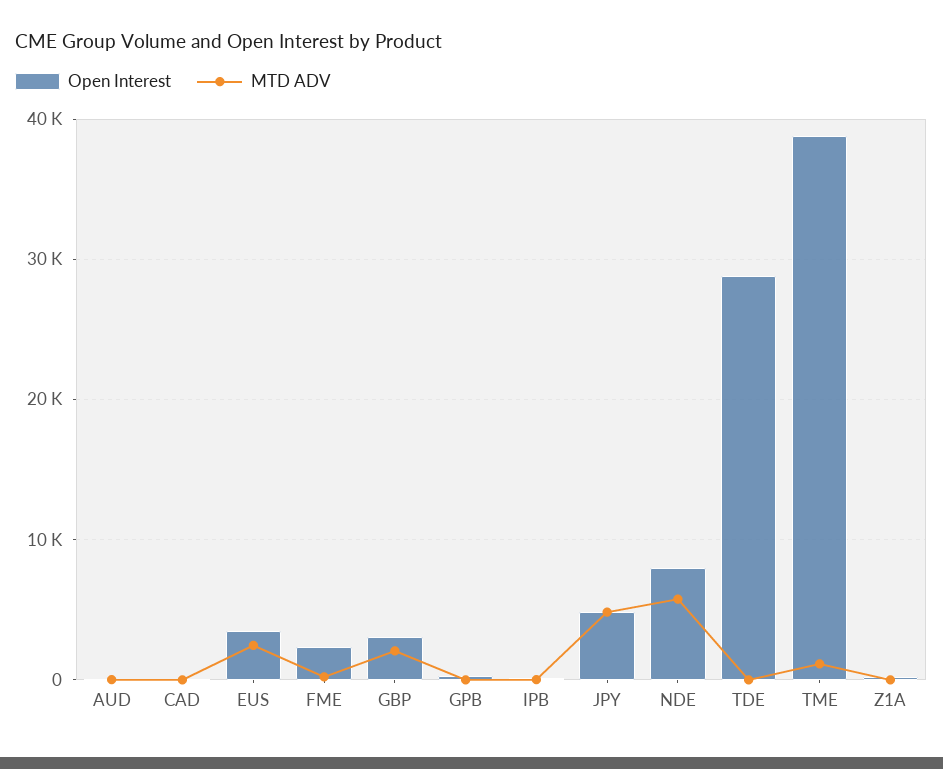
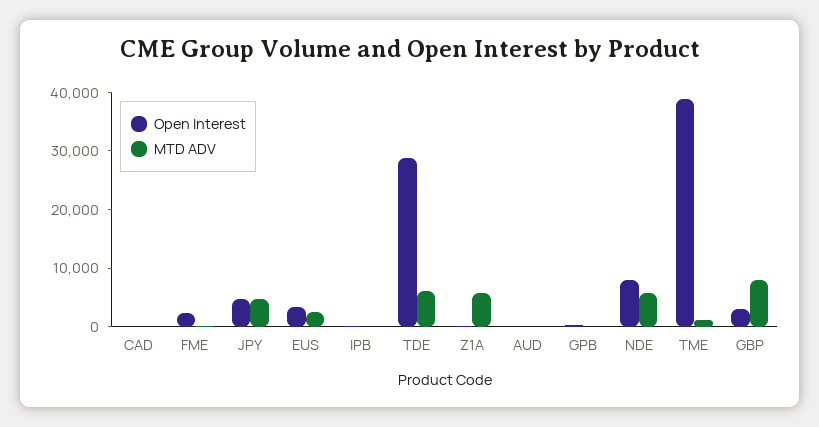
  {
    "Open Interest": {
      "AUD": 0,
      "CAD": 0,
      "EUS": 3000,
      "FME": 2000,
      "GBP": 3000,
      "GPB": 0,
      "IPB": 0,
      "JPY": 5000,
      "NDE": 8000,
      "TDE": 29000,
      "TME": 39000,
      "Z1A": 0
    },
    "MTD ADV": {
      "AUD": 0,
      "CAD": 0,
      "EUS": 2000,
      "FME": 0,
-     "GBP": 2000,
+     "GBP": 8000,
      "GPB": 0,
      "IPB": 0,
      "JPY": 5000,
      "NDE": 6000,
-     "TDE": 0,
+     "TDE": 6000,
      "TME": 1000,
-     "Z1A": 0
+     "Z1A": 6000
    }
  }

